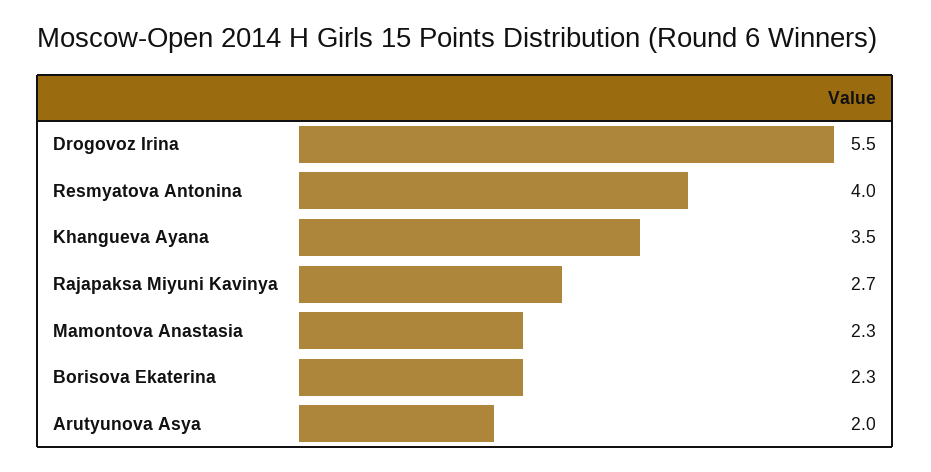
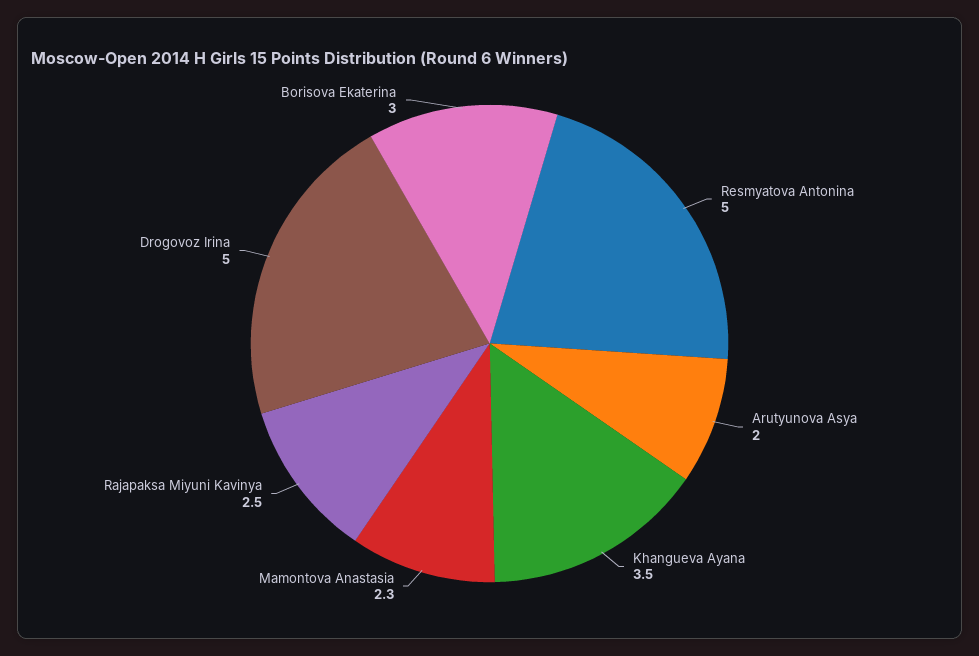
  {
-   "Drogovoz Irina": 5.5,
+   "Drogovoz Irina": 5,
-   "Resmyatova Antonina": 4,
+   "Resmyatova Antonina": 5,
    "Khangueva Ayana": 3.5,
-   "Rajapaksa Miyuni Kavinya": 2.7,
+   "Rajapaksa Miyuni Kavinya": 2.5,
    "Mamontova Anastasia": 2.3,
-   "Borisova Ekaterina": 2.3,
+   "Borisova Ekaterina": 3,
    "Arutyunova Asya": 2
  }

